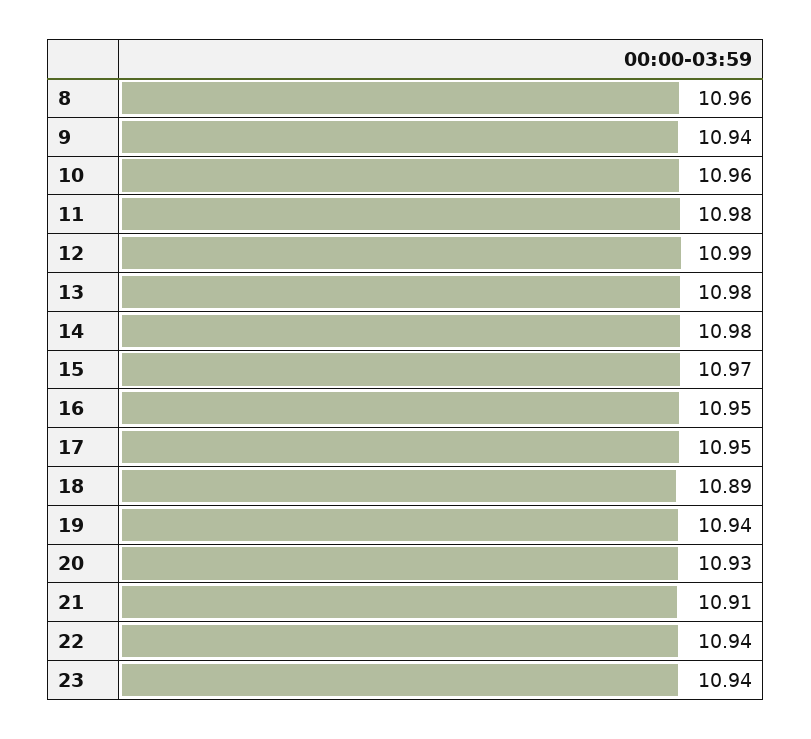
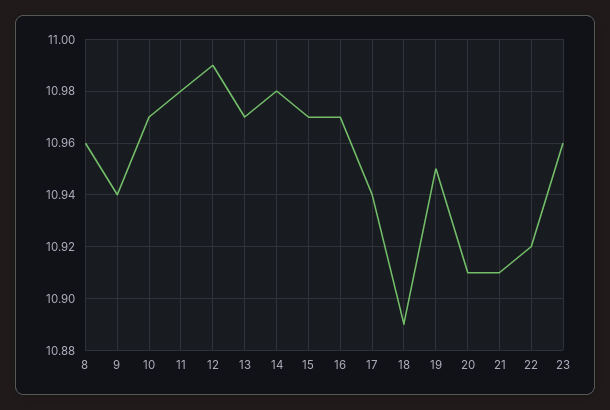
  {
    "8": 10.96,
    "9": 10.94,
-   "10": 10.96,
+   "10": 10.97,
    "11": 10.98,
    "12": 10.99,
-   "13": 10.98,
+   "13": 10.97,
    "14": 10.98,
    "15": 10.97,
-   "16": 10.95,
+   "16": 10.97,
-   "17": 10.95,
+   "17": 10.94,
    "18": 10.89,
-   "19": 10.94,
+   "19": 10.95,
-   "20": 10.93,
+   "20": 10.91,
    "21": 10.91,
-   "22": 10.94,
+   "22": 10.92,
-   "23": 10.94
+   "23": 10.96
  }

